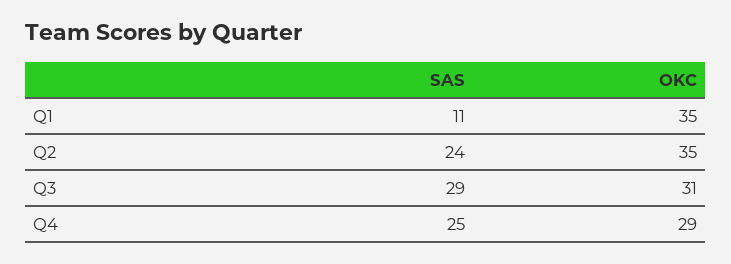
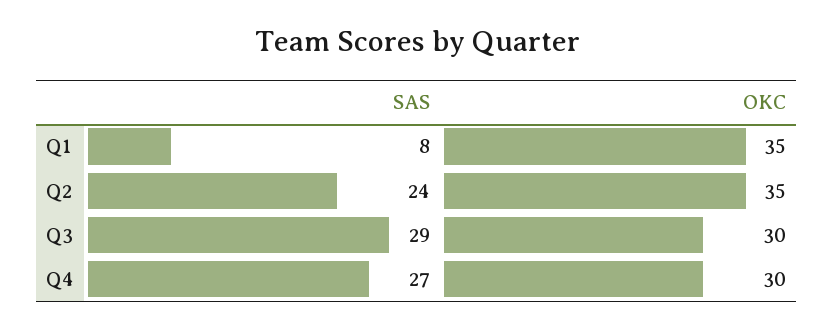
  {
    "SAS": {
-     "Q1": 11,
+     "Q1": 8,
      "Q2": 24,
      "Q3": 29,
-     "Q4": 25
+     "Q4": 27
    },
    "OKC": {
      "Q1": 35,
      "Q2": 35,
-     "Q3": 31,
+     "Q3": 30,
-     "Q4": 29
+     "Q4": 30
    }
  }

